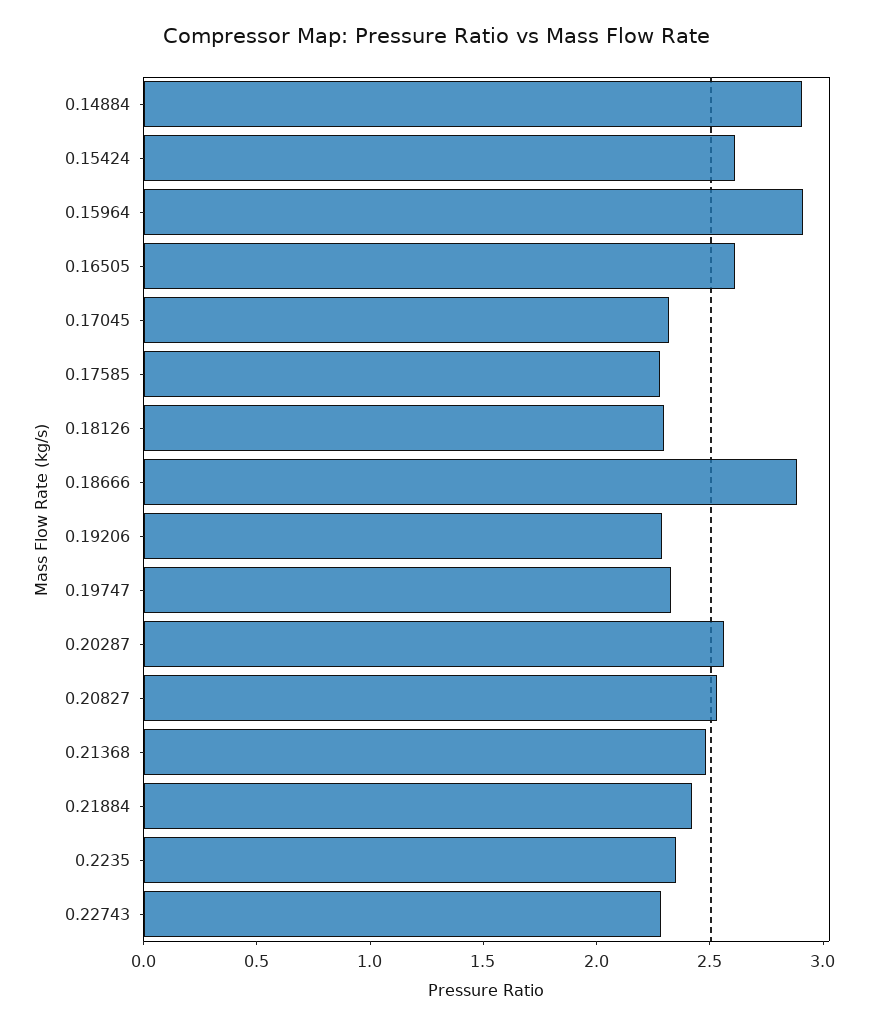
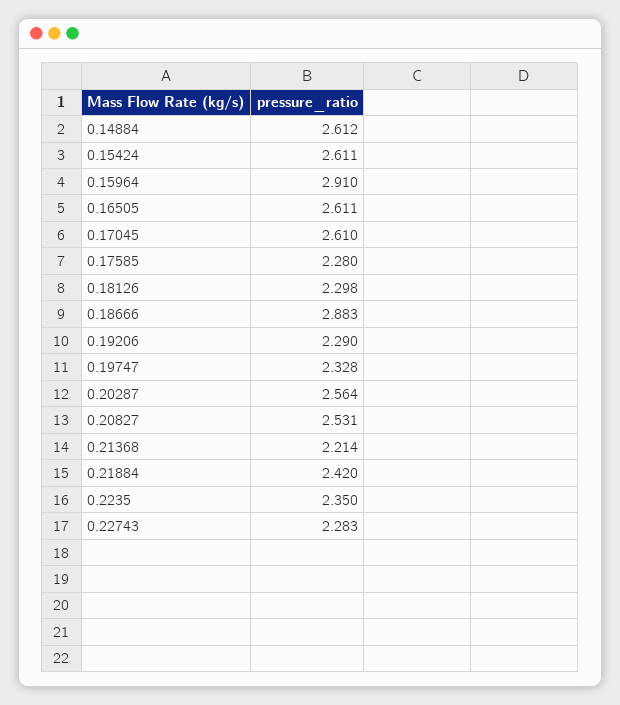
  {
-   "0.14884": 2.9,
+   "0.14884": 2.612,
    "0.15424": 2.611,
    "0.15964": 2.91,
    "0.16505": 2.611,
-   "0.17045": 2.3,
+   "0.17045": 2.61,
    "0.17585": 2.28,
    "0.18126": 2.298,
    "0.18666": 2.883,
    "0.19206": 2.29,
    "0.19747": 2.328,
    "0.20287": 2.564,
    "0.20827": 2.531,
-   "0.21368": 2.5,
+   "0.21368": 2.214,
    "0.21884": 2.42,
    "0.2235": 2.35,
    "0.22743": 2.283
  }

